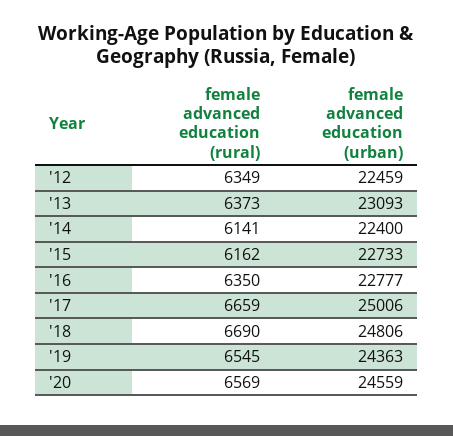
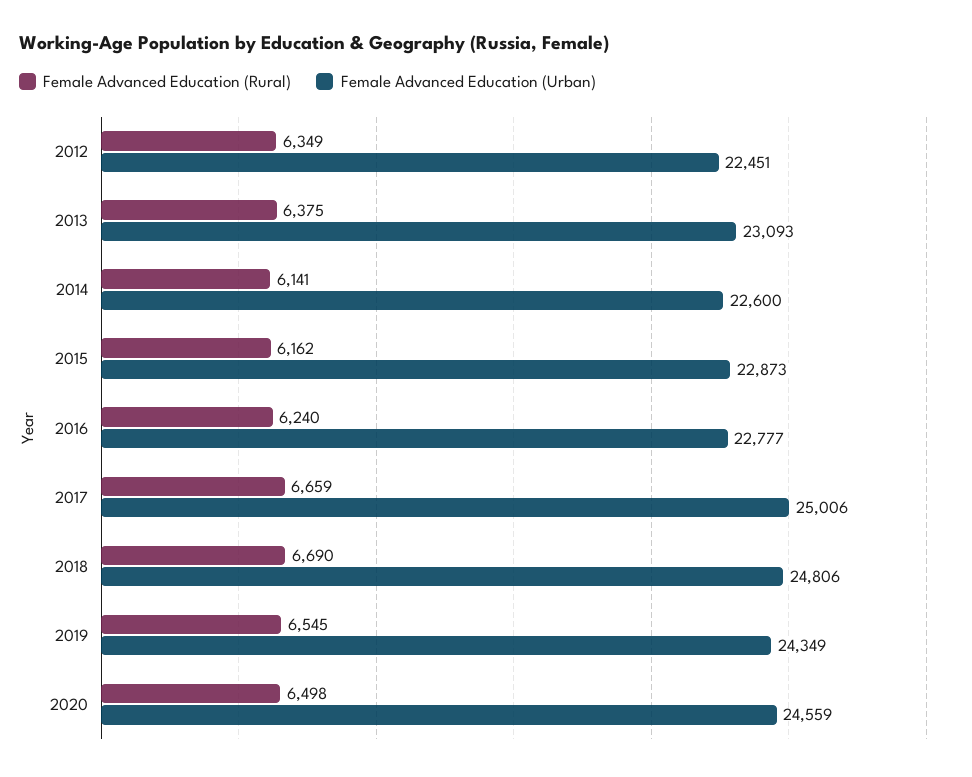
  {
    "female advanced education (rural)": {
      "'12": 6349,
-     "'13": 6373,
+     "'13": 6375,
      "'14": 6141,
      "'15": 6162,
-     "'16": 6350,
+     "'16": 6240,
      "'17": 6659,
      "'18": 6690,
      "'19": 6545,
-     "'20": 6569
+     "'20": 6498
    },
    "female advanced education (urban)": {
-     "'12": 22459,
+     "'12": 22451,
      "'13": 23093,
-     "'14": 22400,
+     "'14": 22600,
-     "'15": 22733,
+     "'15": 22873,
      "'16": 22777,
      "'17": 25006,
      "'18": 24806,
-     "'19": 24363,
+     "'19": 24349,
      "'20": 24559
    }
  }

